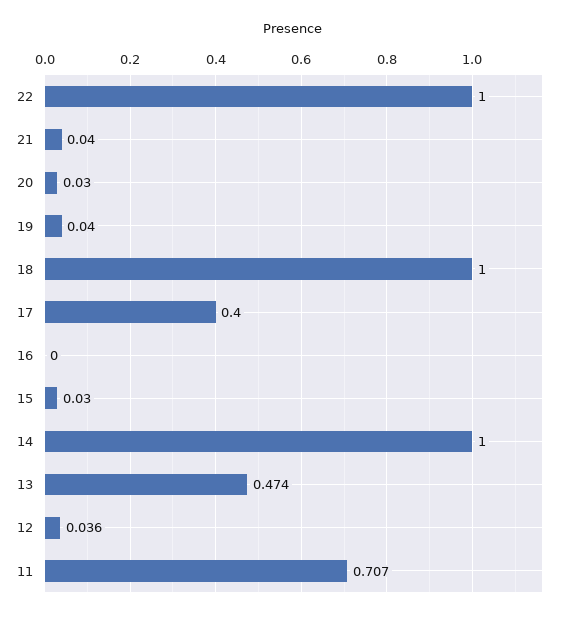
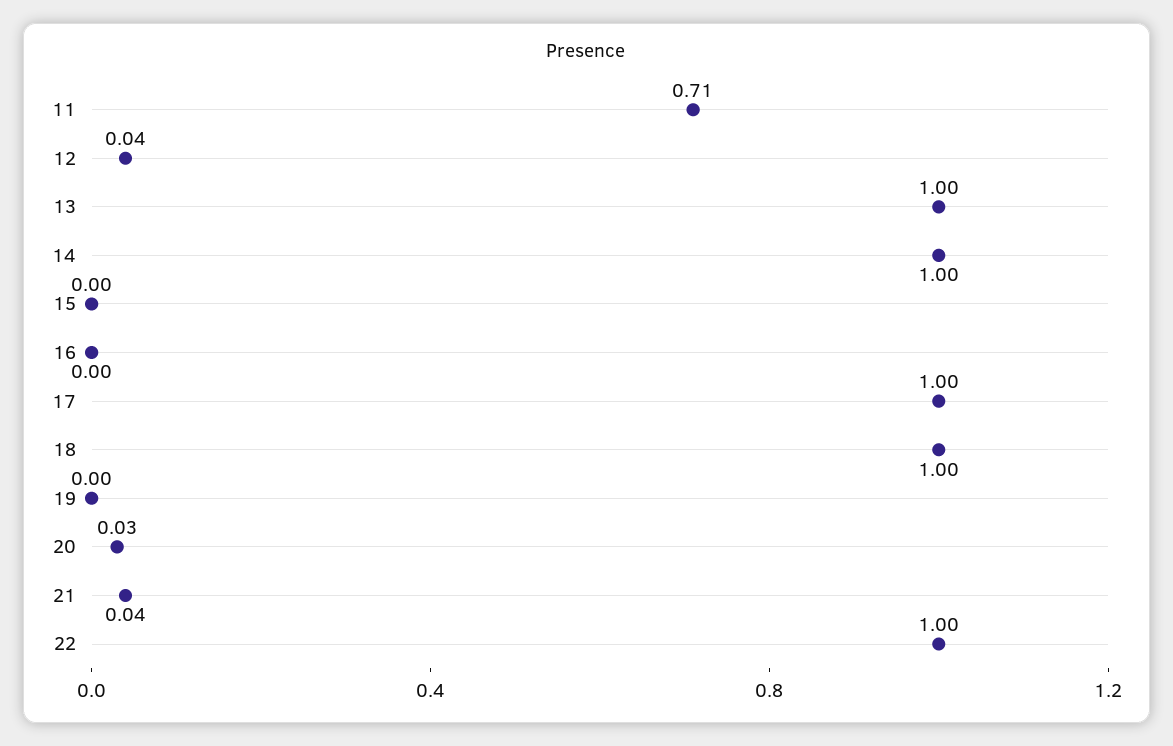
  {
    "22": 1,
    "21": 0.04,
    "20": 0.03,
-   "19": 0.04,
+   "19": 0,
    "18": 1,
-   "17": 0.4,
+   "17": 1,
    "16": 0,
-   "15": 0.03,
+   "15": 0,
    "14": 1,
-   "13": 0.474,
+   "13": 1,
    "12": 0.036,
    "11": 0.707
  }

